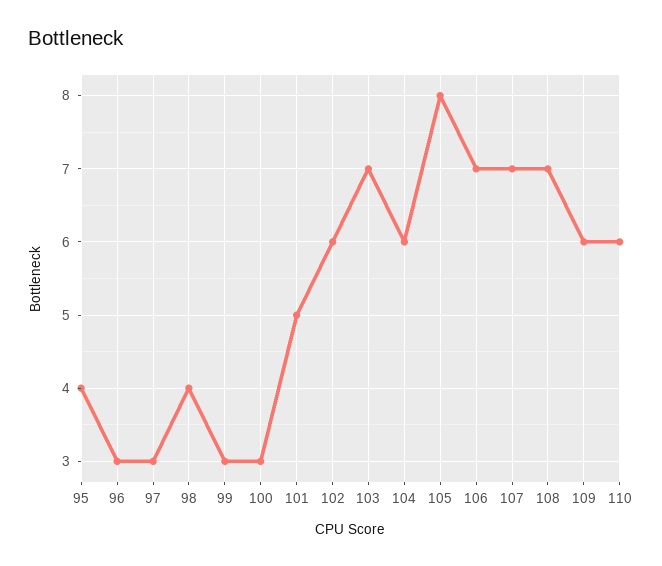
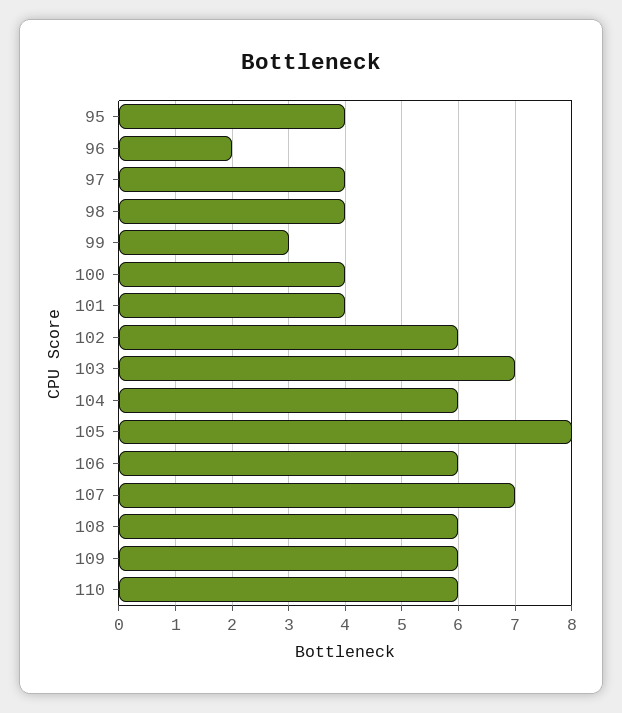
  {
    "95": 4,
-   "96": 3,
+   "96": 2,
-   "97": 3,
+   "97": 4,
    "98": 4,
    "99": 3,
-   "100": 3,
+   "100": 4,
-   "101": 5,
+   "101": 4,
    "102": 6,
    "103": 7,
    "104": 6,
    "105": 8,
-   "106": 7,
+   "106": 6,
    "107": 7,
-   "108": 7,
+   "108": 6,
    "109": 6,
    "110": 6
  }

